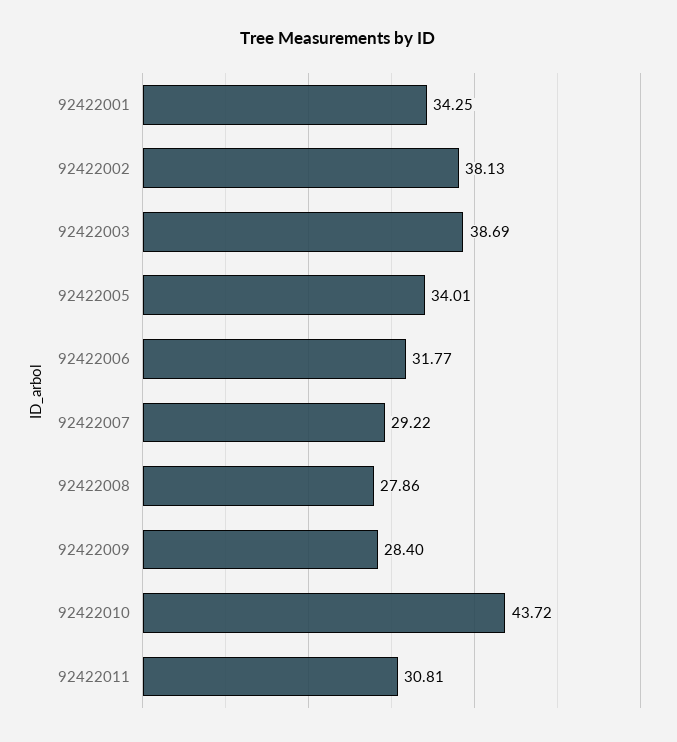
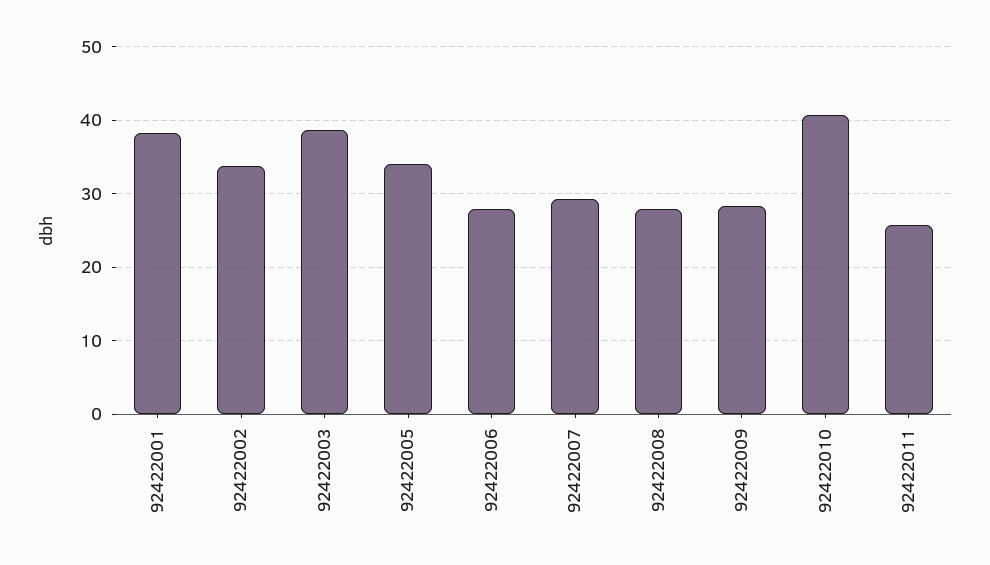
  {
-   "92422001": 34.25,
+   "92422001": 38,
-   "92422002": 38.13,
+   "92422002": 34,
    "92422003": 38.69,
    "92422005": 34.01,
-   "92422006": 31.77,
+   "92422006": 28,
    "92422007": 29.22,
    "92422008": 27.86,
    "92422009": 28.4,
-   "92422010": 43.72,
+   "92422010": 41,
-   "92422011": 30.81
+   "92422011": 26
  }

